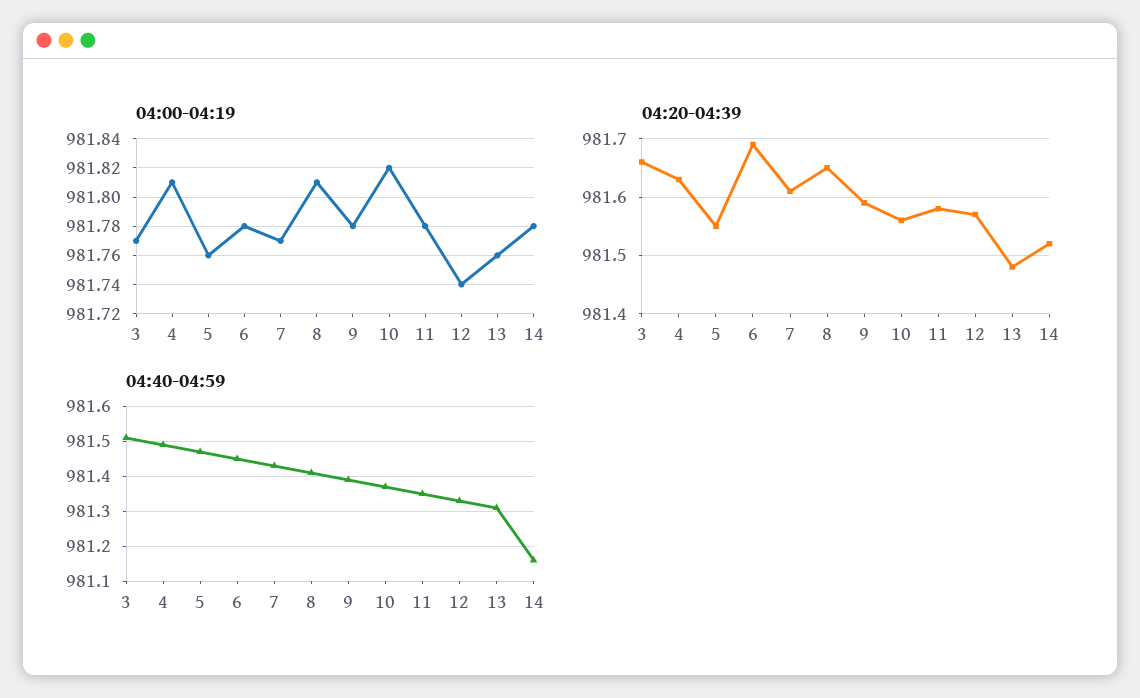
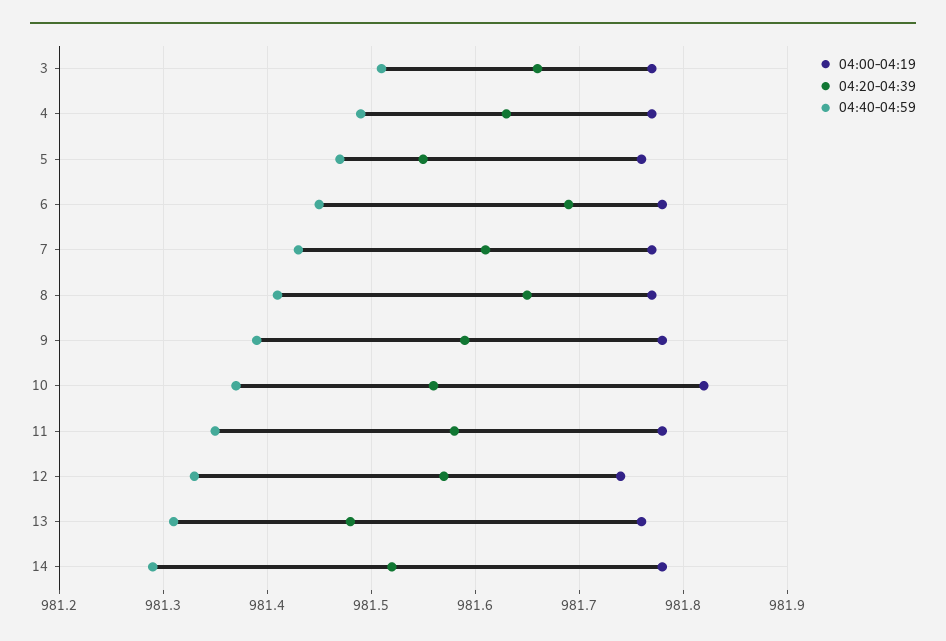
  {
    "04:00-04:19": {
      "3": 981.77,
-     "4": 981.81,
+     "4": 981.77,
      "5": 981.76,
      "6": 981.78,
      "7": 981.77,
-     "8": 981.81,
+     "8": 981.77,
      "9": 981.78,
      "10": 981.82,
      "11": 981.78,
      "12": 981.74,
      "13": 981.76,
      "14": 981.78
    },
    "04:20-04:39": {
      "3": 981.66,
      "4": 981.63,
      "5": 981.55,
      "6": 981.69,
      "7": 981.61,
      "8": 981.65,
      "9": 981.59,
      "10": 981.56,
      "11": 981.58,
      "12": 981.57,
      "13": 981.48,
      "14": 981.52
    },
    "04:40-04:59": {
      "3": 981.51,
      "4": 981.49,
      "5": 981.47,
      "6": 981.45,
      "7": 981.43,
      "8": 981.41,
      "9": 981.39,
      "10": 981.37,
      "11": 981.35,
      "12": 981.33,
      "13": 981.31,
-     "14": 981.15
+     "14": 981.29
    }
  }

